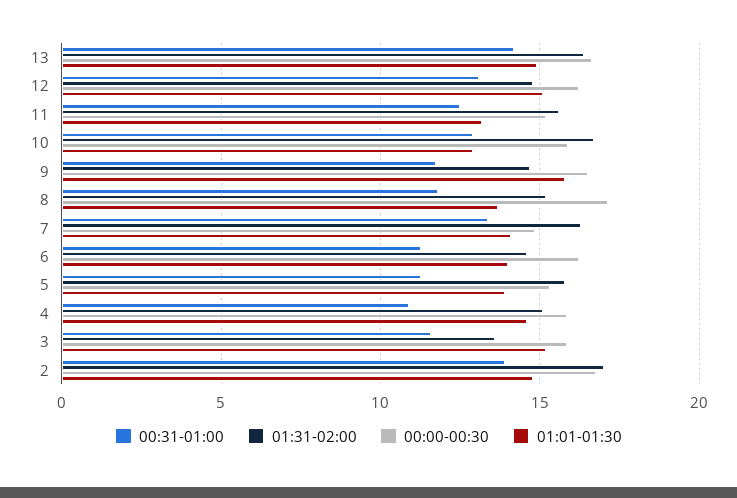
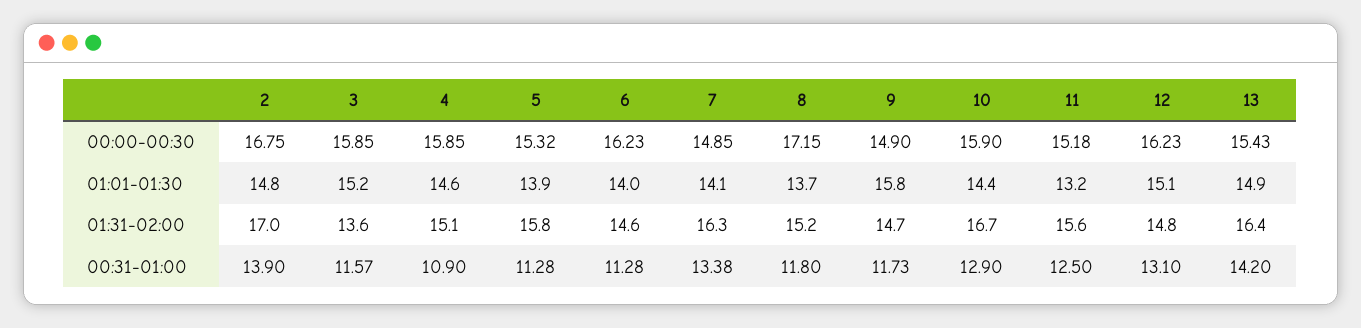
  {
    "00:31-01:00": {
      "13": 14.2,
      "12": 13.1,
      "11": 12.5,
      "10": 12.9,
      "9": 11.73,
      "8": 11.8,
      "7": 13.38,
      "6": 11.28,
      "5": 11.28,
      "4": 10.9,
      "3": 11.57,
      "2": 13.9
    },
    "01:31-02:00": {
      "13": 16.4,
      "12": 14.8,
      "11": 15.6,
      "10": 16.7,
      "9": 14.7,
      "8": 15.2,
      "7": 16.3,
      "6": 14.6,
      "5": 15.8,
      "4": 15.1,
      "3": 13.6,
      "2": 17
    },
    "00:00-00:30": {
-     "13": 16.5,
+     "13": 15.43,
      "12": 16.23,
      "11": 15.18,
      "10": 15.9,
-     "9": 16.5,
+     "9": 14.9,
      "8": 17.15,
      "7": 14.85,
      "6": 16.23,
      "5": 15.32,
      "4": 15.85,
      "3": 15.85,
      "2": 16.75
    },
    "01:01-01:30": {
      "13": 14.9,
      "12": 15.1,
      "11": 13.2,
-     "10": 13,
+     "10": 14.4,
      "9": 15.8,
      "8": 13.7,
      "7": 14.1,
      "6": 14,
      "5": 13.9,
      "4": 14.6,
      "3": 15.2,
      "2": 14.8
    }
  }

